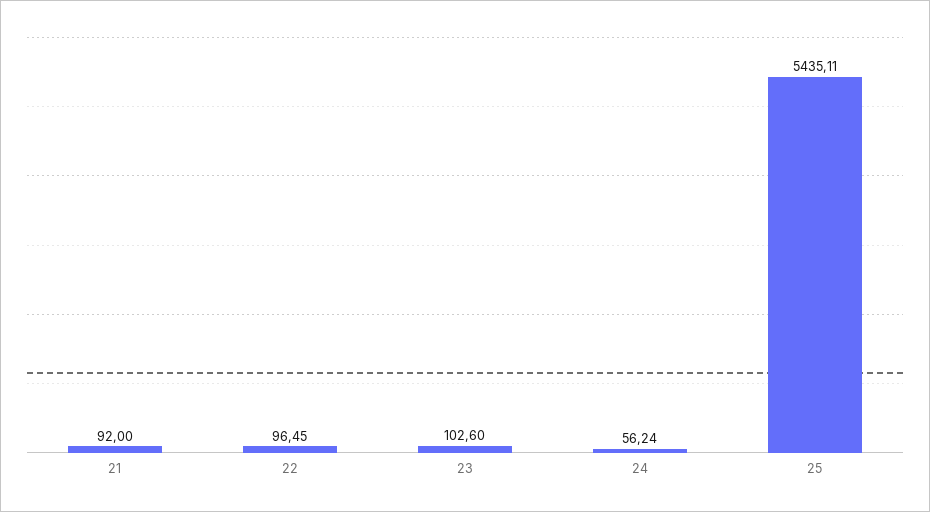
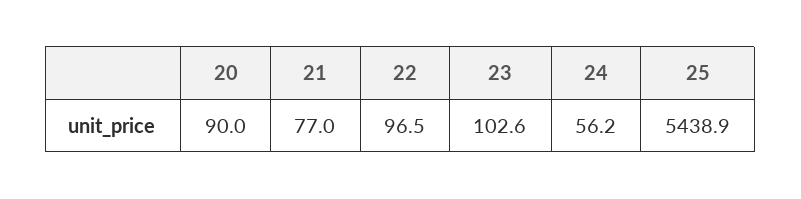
  {
-   "21": 92,
+   "21": 77,
    "22": 96.45,
    "23": 102.6,
    "24": 56.24,
-   "25": 5435.11
+   "25": 5438.9,
+   "20": 90
  }

